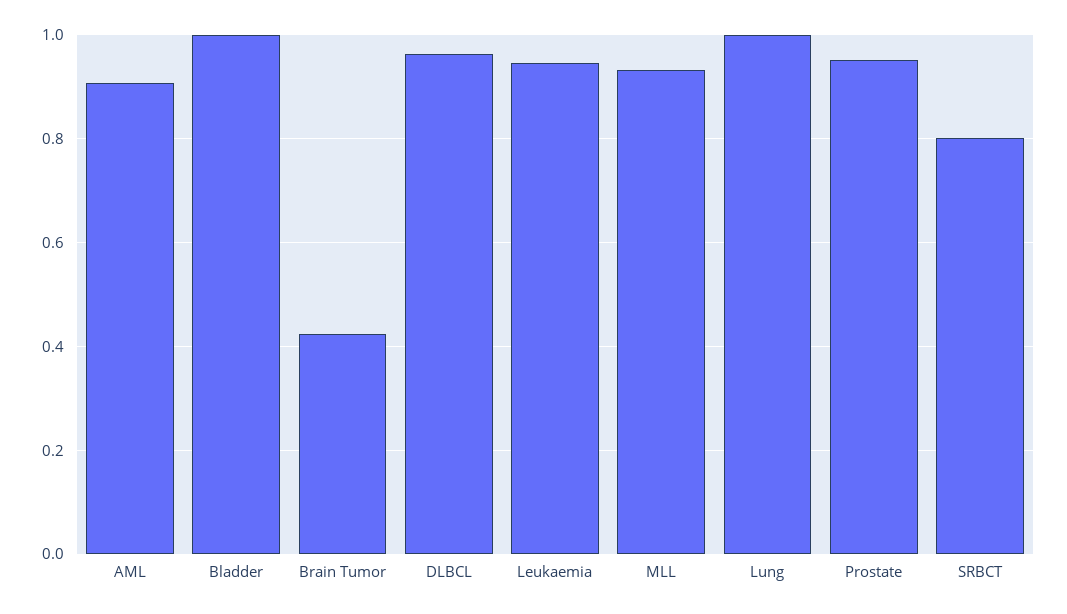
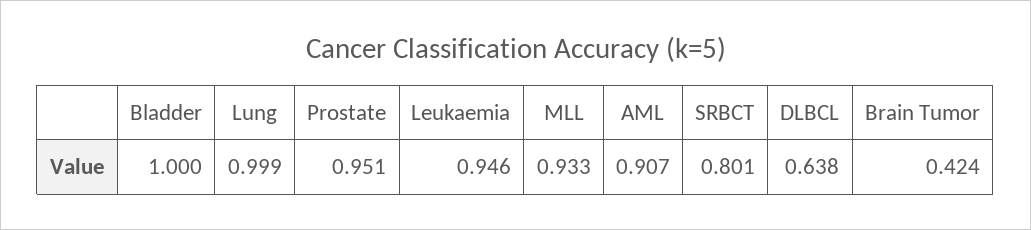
  {
    "AML": 0.907,
    "Bladder": 1,
    "Brain Tumor": 0.424,
-   "DLBCL": 0.96,
+   "DLBCL": 0.638,
    "Leukaemia": 0.946,
    "MLL": 0.933,
    "Lung": 0.999,
    "Prostate": 0.951,
    "SRBCT": 0.801
  }

